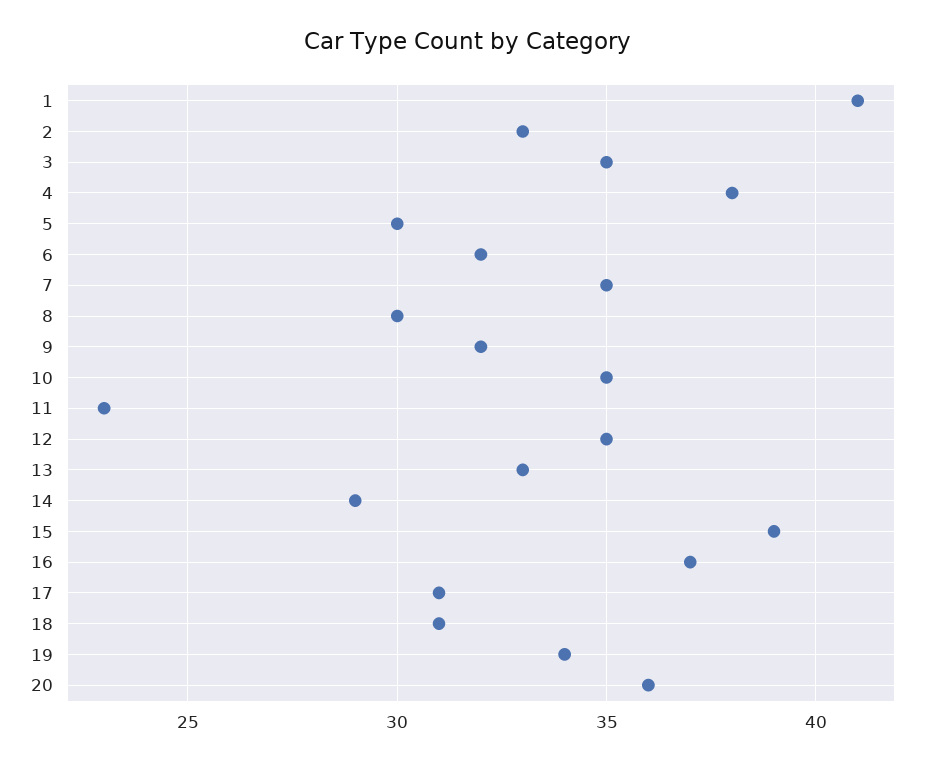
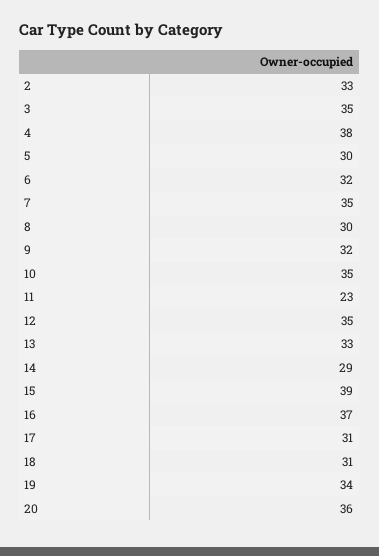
  {
-   "1": 41,
    "2": 33,
    "3": 35,
    "4": 38,
    "5": 30,
    "6": 32,
    "7": 35,
    "8": 30,
    "9": 32,
    "10": 35,
    "11": 23,
    "12": 35,
    "13": 33,
    "14": 29,
    "15": 39,
    "16": 37,
    "17": 31,
    "18": 31,
    "19": 34,
    "20": 36
  }

